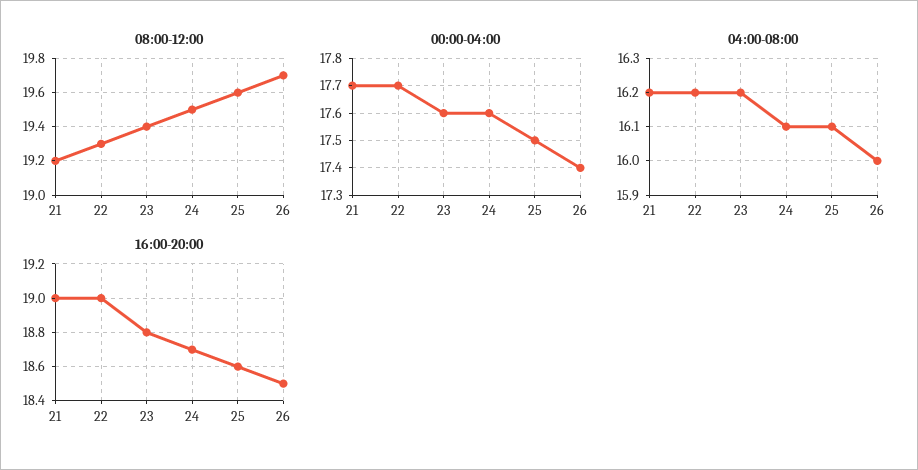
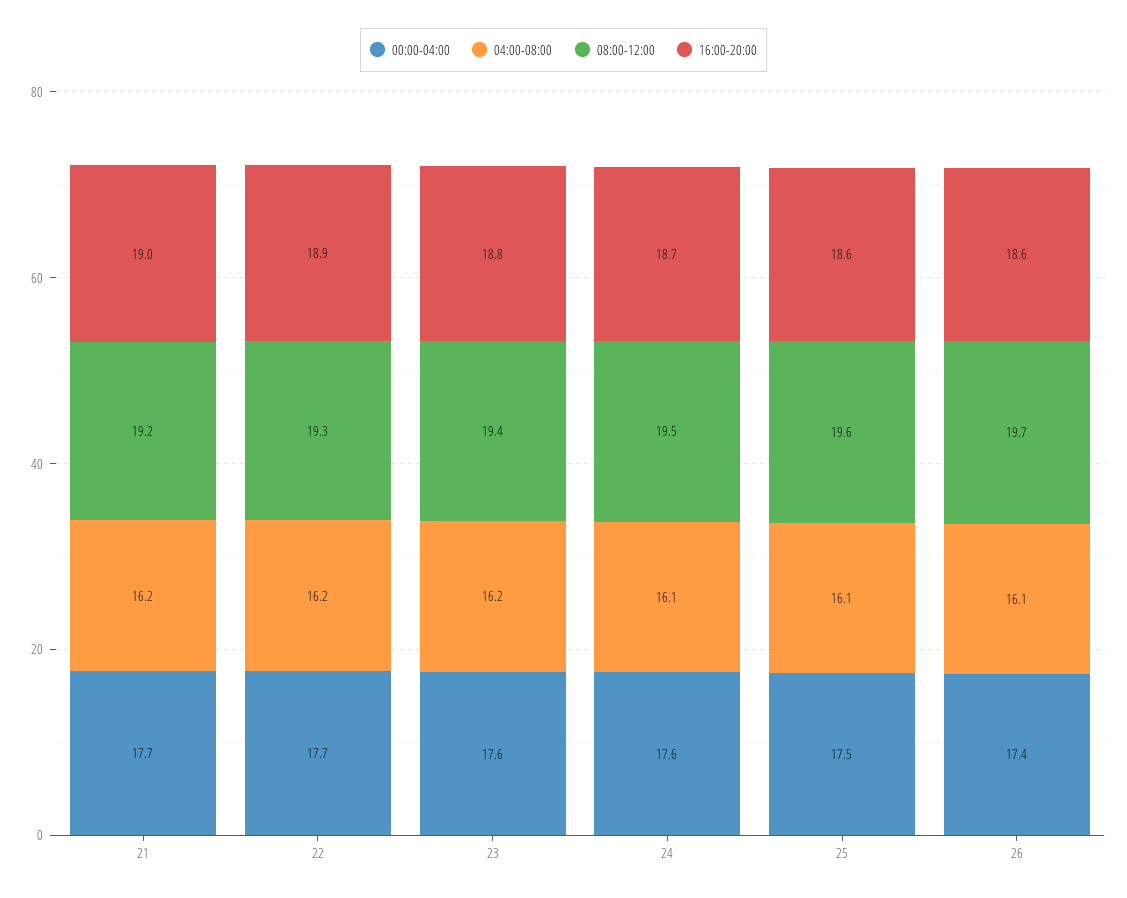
  {
    "08:00-12:00": {
      "21": 19.2,
      "22": 19.3,
      "23": 19.4,
      "24": 19.5,
      "25": 19.6,
      "26": 19.7
    },
    "00:00-04:00": {
      "21": 17.7,
      "22": 17.7,
      "23": 17.6,
      "24": 17.6,
      "25": 17.5,
      "26": 17.4
    },
    "04:00-08:00": {
      "21": 16.2,
      "22": 16.2,
      "23": 16.2,
      "24": 16.1,
      "25": 16.1,
-     "26": 16
+     "26": 16.1
    },
    "16:00-20:00": {
      "21": 19,
-     "22": 19,
+     "22": 18.9,
      "23": 18.8,
      "24": 18.7,
      "25": 18.6,
-     "26": 18.5
+     "26": 18.6
    }
  }

